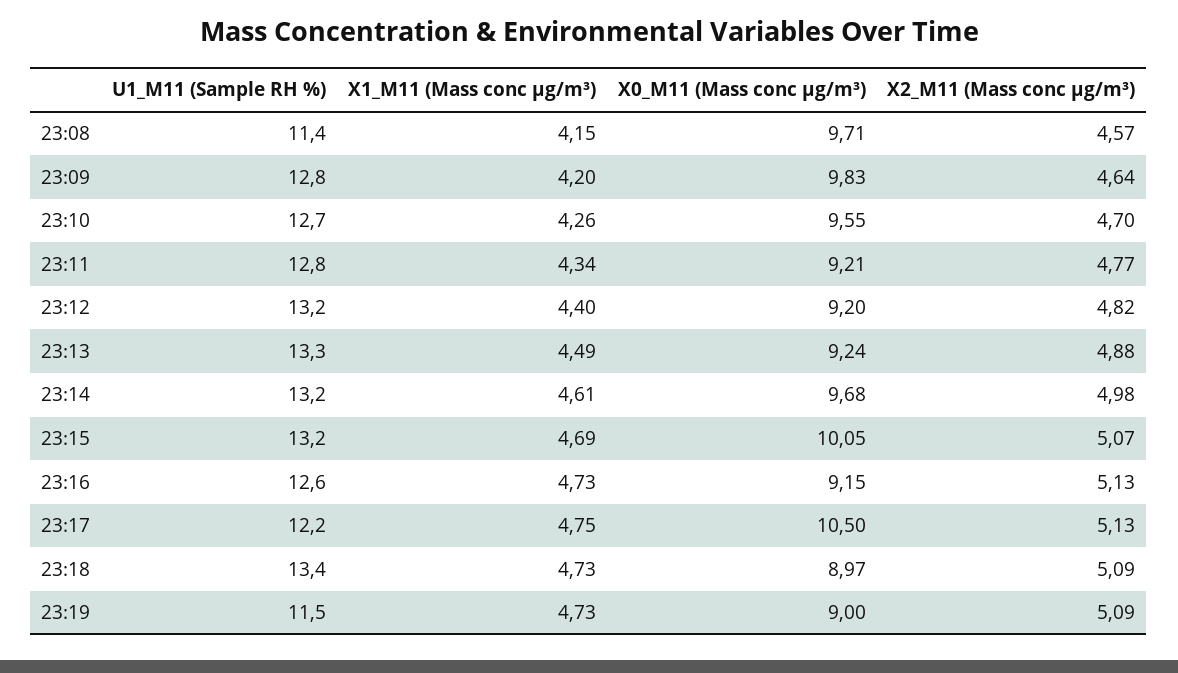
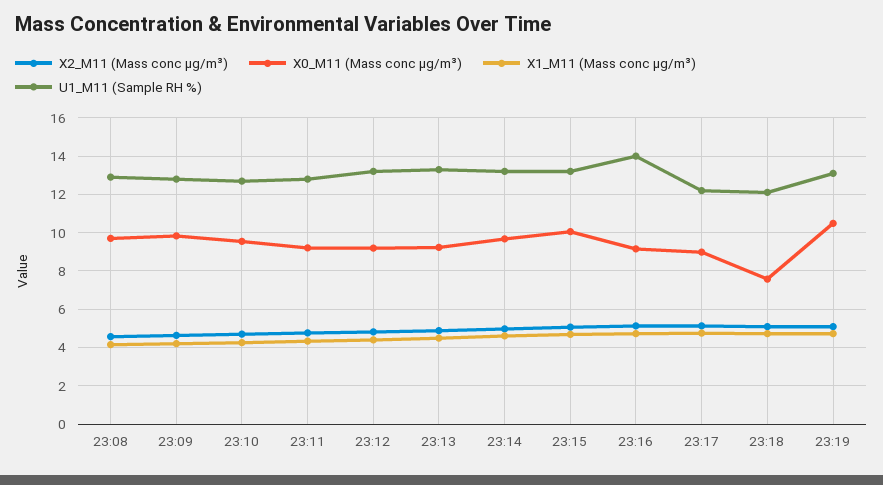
  {
    "U1_M11 (Sample RH %)": {
-     "23:08": 11.4,
+     "23:08": 13,
      "23:09": 12.8,
      "23:10": 12.7,
      "23:11": 12.8,
      "23:12": 13.2,
      "23:13": 13.3,
      "23:14": 13.2,
      "23:15": 13.2,
-     "23:16": 12.6,
+     "23:16": 14,
      "23:17": 12.2,
-     "23:18": 13.4,
+     "23:18": 12,
-     "23:19": 11.5
+     "23:19": 13
    },
    "X1_M11 (Mass conc μg/m³)": {
      "23:08": 4.15,
      "23:09": 4.2,
      "23:10": 4.26,
      "23:11": 4.34,
      "23:12": 4.4,
      "23:13": 4.49,
      "23:14": 4.61,
      "23:15": 4.69,
      "23:16": 4.73,
      "23:17": 4.75,
      "23:18": 4.73,
      "23:19": 4.73
    },
    "X0_M11 (Mass conc μg/m³)": {
      "23:08": 9.71,
      "23:09": 9.83,
      "23:10": 9.55,
      "23:11": 9.21,
      "23:12": 9.2,
      "23:13": 9.24,
      "23:14": 9.68,
      "23:15": 10.05,
      "23:16": 9.15,
-     "23:17": 10.5,
+     "23:17": 9,
-     "23:18": 8.97,
+     "23:18": 7.5,
-     "23:19": 9
+     "23:19": 10.5
    },
    "X2_M11 (Mass conc μg/m³)": {
      "23:08": 4.57,
      "23:09": 4.64,
      "23:10": 4.7,
      "23:11": 4.77,
      "23:12": 4.82,
      "23:13": 4.88,
      "23:14": 4.98,
      "23:15": 5.07,
      "23:16": 5.13,
      "23:17": 5.13,
      "23:18": 5.09,
      "23:19": 5.09
    }
  }

